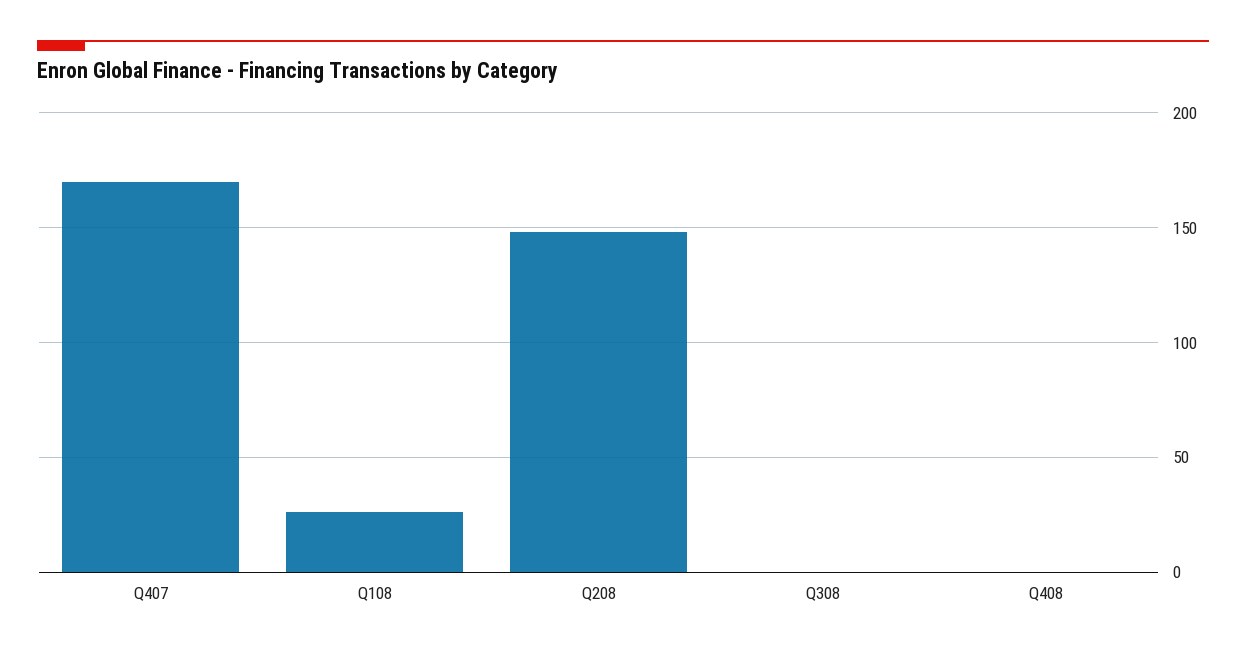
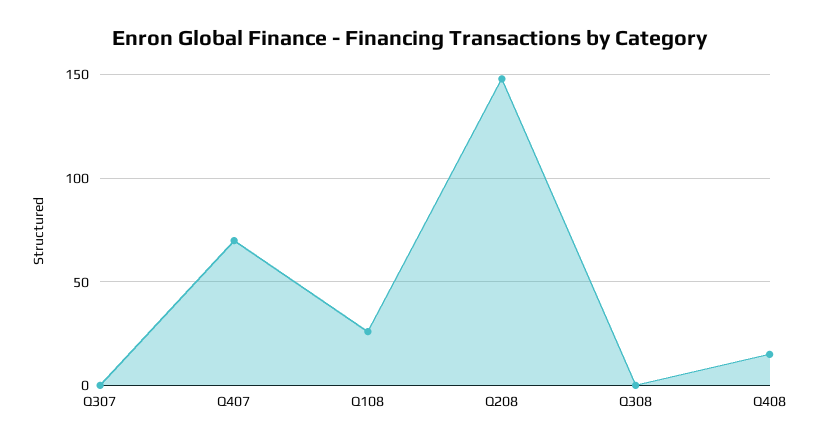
  {
-   "Q407": 170,
+   "Q407": 70,
    "Q108": 25,
    "Q208": 150,
    "Q308": 0,
-   "Q408": 0
+   "Q408": 15,
+   "Q307": 0
  }

